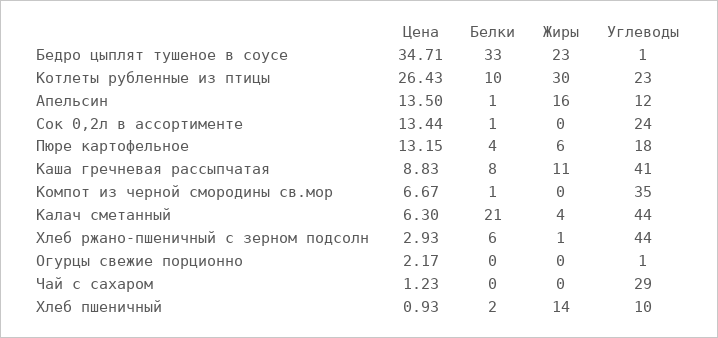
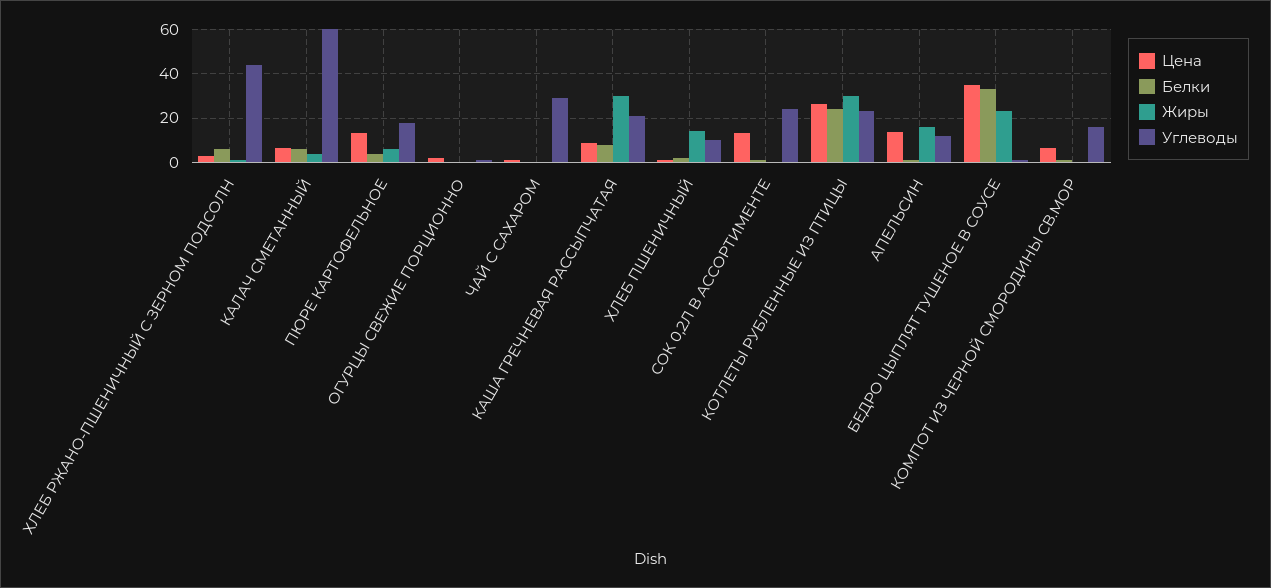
  {
    "Цена": {
      "Бедро цыплят тушеное в соусе": 34.71,
      "Котлеты рубленные из птицы": 26.43,
      "Апельсин": 13.5,
      "Сок 0,2л в ассортименте": 13.44,
      "Пюре картофельное": 13.15,
      "Каша гречневая рассыпчатая": 8.83,
      "Компот из черной смородины св.мор": 6.67,
      "Калач сметанный": 6.3,
      "Хлеб ржано-пшеничный с зерном подсолн": 2.93,
      "Огурцы свежие порционно": 2.17,
      "Чай с сахаром": 1.23,
      "Хлеб пшеничный": 0.93
    },
    "Белки": {
      "Бедро цыплят тушеное в соусе": 33,
-     "Котлеты рубленные из птицы": 10,
+     "Котлеты рубленные из птицы": 25,
      "Апельсин": 1,
      "Сок 0,2л в ассортименте": 1,
      "Пюре картофельное": 4,
      "Каша гречневая рассыпчатая": 8,
      "Компот из черной смородины св.мор": 1,
-     "Калач сметанный": 21,
+     "Калач сметанный": 5,
      "Хлеб ржано-пшеничный с зерном подсолн": 6,
      "Огурцы свежие порционно": 0,
      "Чай с сахаром": 0,
      "Хлеб пшеничный": 2
    },
    "Жиры": {
      "Бедро цыплят тушеное в соусе": 23,
      "Котлеты рубленные из птицы": 30,
      "Апельсин": 16,
      "Сок 0,2л в ассортименте": 0,
      "Пюре картофельное": 6,
-     "Каша гречневая рассыпчатая": 11,
+     "Каша гречневая рассыпчатая": 30,
      "Компот из черной смородины св.мор": 0,
      "Калач сметанный": 4,
      "Хлеб ржано-пшеничный с зерном подсолн": 1,
      "Огурцы свежие порционно": 0,
      "Чай с сахаром": 0,
      "Хлеб пшеничный": 14
    },
    "Углеводы": {
      "Бедро цыплят тушеное в соусе": 1,
      "Котлеты рубленные из птицы": 23,
      "Апельсин": 12,
      "Сок 0,2л в ассортименте": 24,
      "Пюре картофельное": 18,
-     "Каша гречневая рассыпчатая": 41,
+     "Каша гречневая рассыпчатая": 20,
-     "Компот из черной смородины св.мор": 35,
+     "Компот из черной смородины св.мор": 15,
-     "Калач сметанный": 44,
+     "Калач сметанный": 60,
      "Хлеб ржано-пшеничный с зерном подсолн": 44,
      "Огурцы свежие порционно": 1,
      "Чай с сахаром": 29,
      "Хлеб пшеничный": 10
    }
  }

